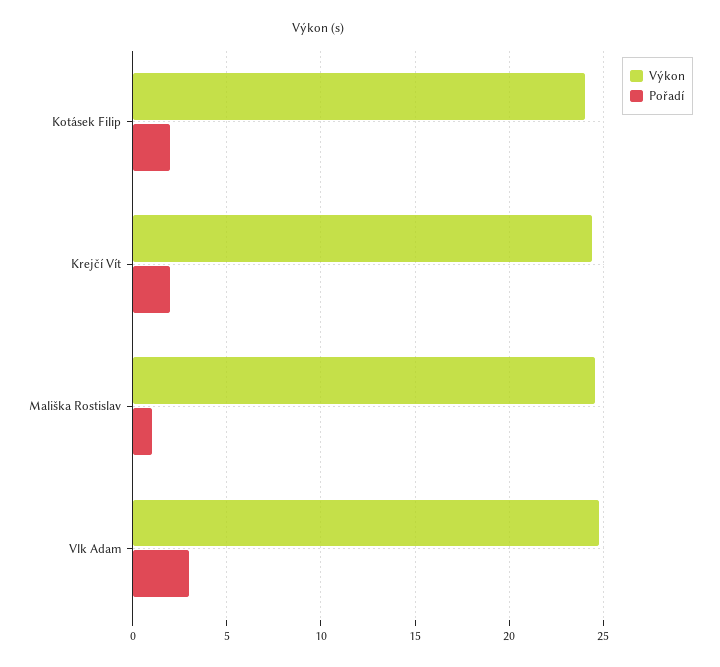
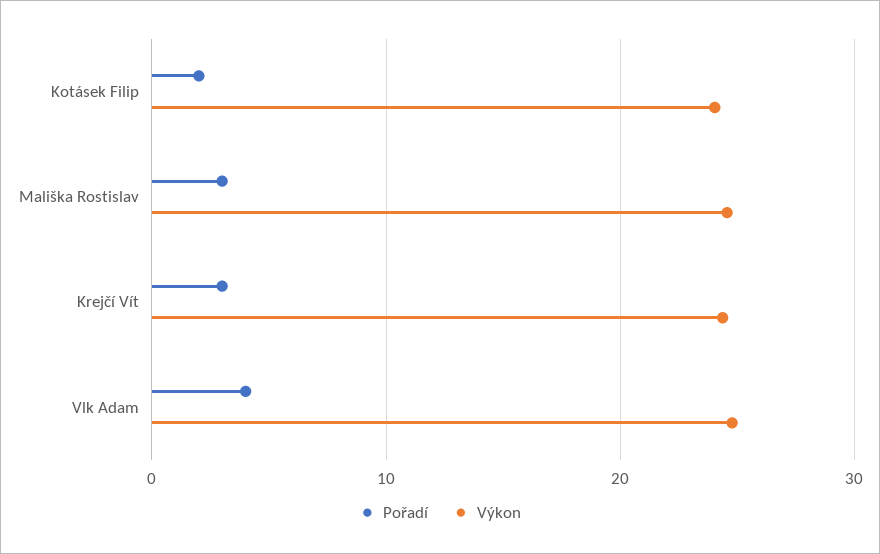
  {
    "Výkon": {
      "Kotásek Filip": 24,
      "Krejčí Vít": 24.5,
      "Mališka Rostislav": 24.5,
      "Vlk Adam": 25
    },
    "Pořadí": {
      "Kotásek Filip": 2,
-     "Krejčí Vít": 2,
+     "Krejčí Vít": 3,
-     "Mališka Rostislav": 1,
+     "Mališka Rostislav": 3,
-     "Vlk Adam": 3
+     "Vlk Adam": 4
    }
  }

